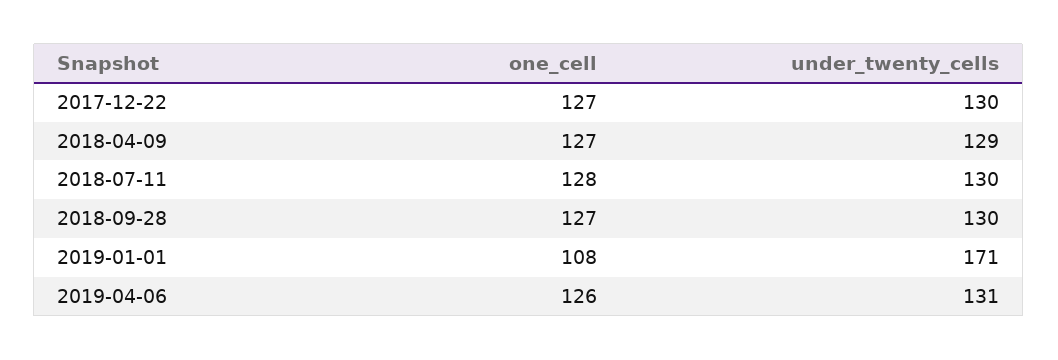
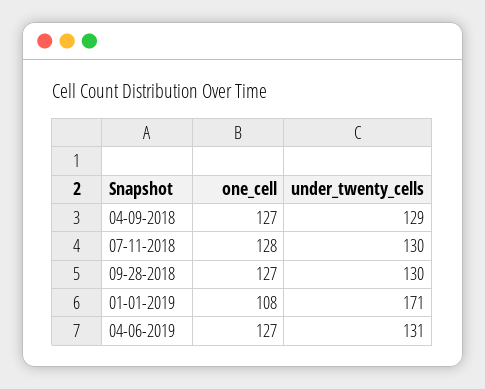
  {
    "one_cell": {
-     "2017-12-22": 127,
      "2018-04-09": 127,
      "2018-07-11": 128,
      "2018-09-28": 127,
      "2019-01-01": 108,
-     "2019-04-06": 126
+     "2019-04-06": 127
    },
    "under_twenty_cells": {
-     "2017-12-22": 130,
      "2018-04-09": 129,
      "2018-07-11": 130,
      "2018-09-28": 130,
      "2019-01-01": 171,
      "2019-04-06": 131
    }
  }

